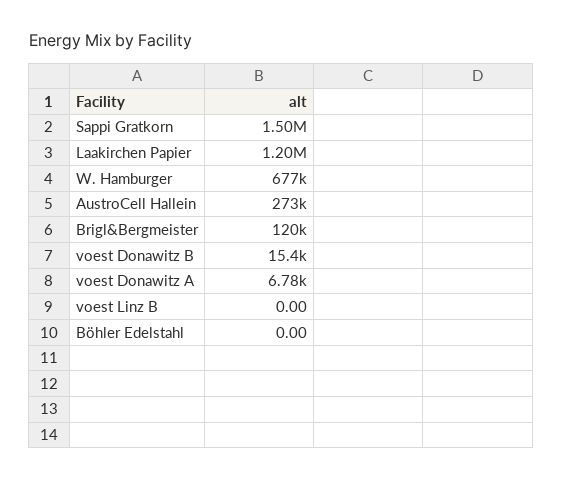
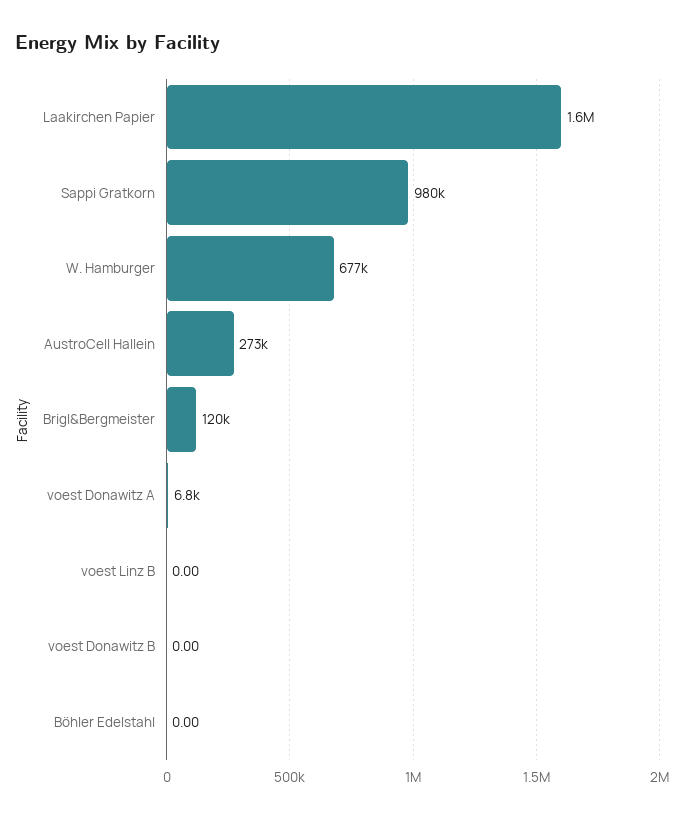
  {
-   "Sappi Gratkorn": 1500000,
+   "Sappi Gratkorn": 980000,
-   "Laakirchen Papier": 1200000,
+   "Laakirchen Papier": 1600000,
    "W. Hamburger": 677000,
    "AustroCell Hallein": 273000,
    "Brigl&Bergmeister": 120000,
-   "voest Donawitz B": 15400,
+   "voest Donawitz B": 0,
    "voest Donawitz A": 6780,
    "voest Linz B": 0,
    "Böhler Edelstahl": 0
  }

